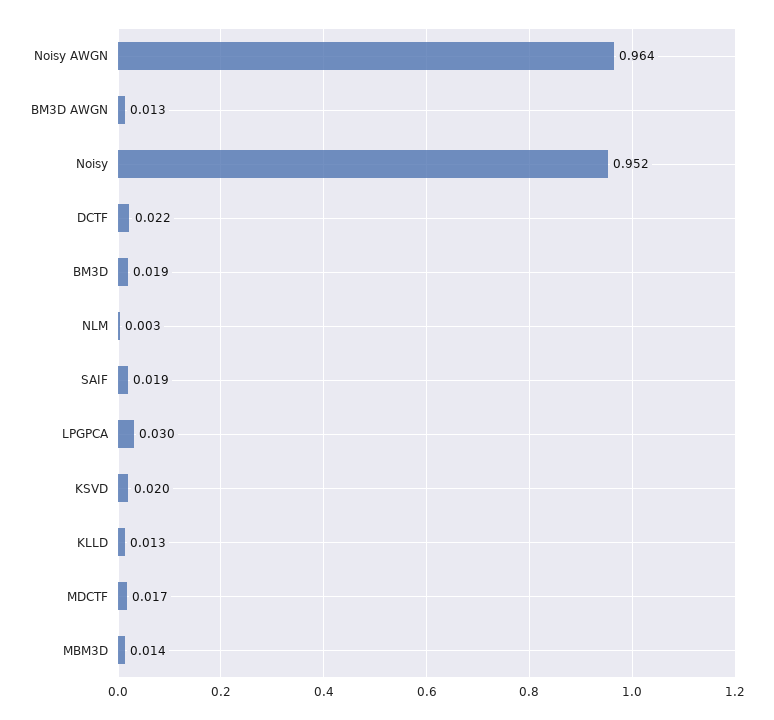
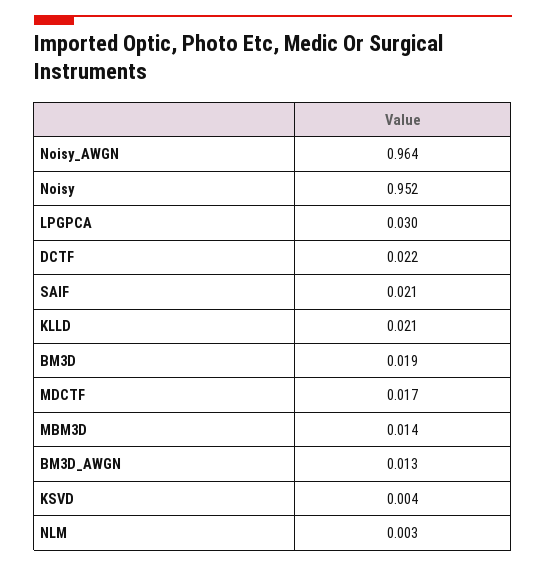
  {
    "Noisy AWGN": 0.964,
    "BM3D AWGN": 0.013,
    "Noisy": 0.952,
    "DCTF": 0.022,
    "BM3D": 0.019,
    "NLM": 0.003,
-   "SAIF": 0.019,
+   "SAIF": 0.021,
    "LPGPCA": 0.03,
-   "KSVD": 0.02,
+   "KSVD": 0.004,
-   "KLLD": 0.013,
+   "KLLD": 0.021,
    "MDCTF": 0.017,
    "MBM3D": 0.014
  }

